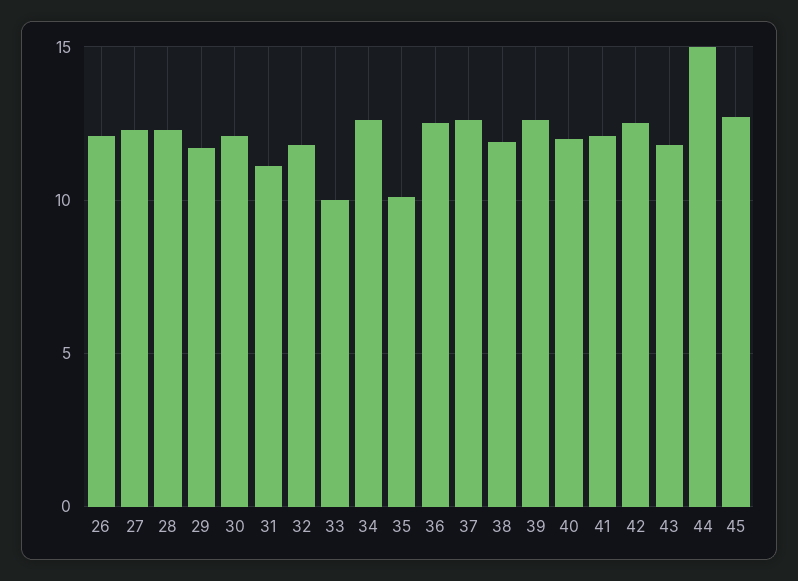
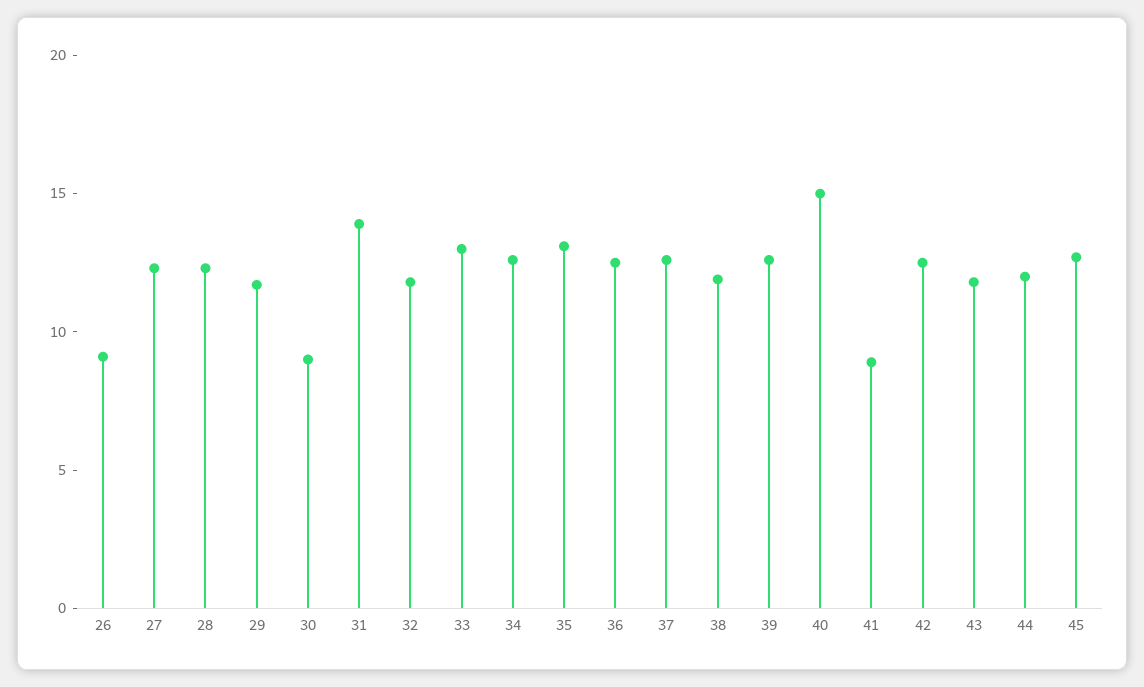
  {
-   "26": 12,
+   "26": 9,
    "27": 12.5,
    "28": 12.5,
    "29": 11.5,
-   "30": 12,
+   "30": 9,
-   "31": 11,
+   "31": 14,
    "32": 12,
-   "33": 10,
+   "33": 13,
    "34": 12.5,
-   "35": 10,
+   "35": 13,
    "36": 12.5,
    "37": 12.5,
    "38": 12,
    "39": 12.5,
-   "40": 12,
+   "40": 15,
-   "41": 12,
+   "41": 9,
    "42": 12.5,
    "43": 12,
-   "44": 15,
+   "44": 12,
    "45": 12.5
  }

